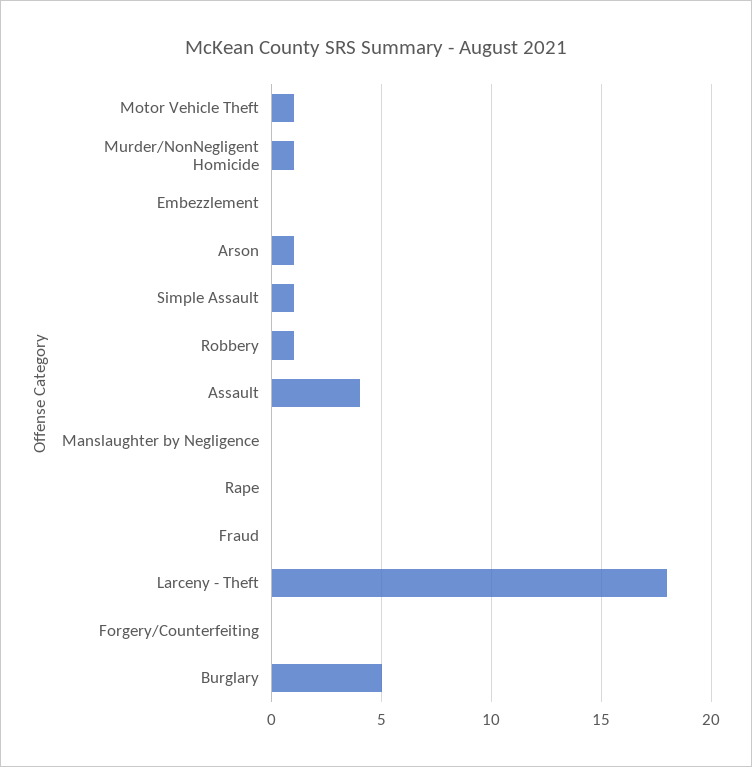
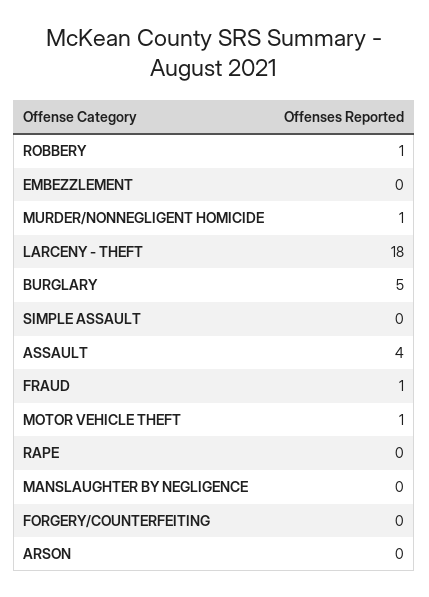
  {
    "Motor Vehicle Theft": 1,
    "Murder/NonNegligent Homicide": 1,
    "Embezzlement": 0,
-   "Arson": 1,
+   "Arson": 0,
-   "Simple Assault": 1,
+   "Simple Assault": 0,
    "Robbery": 1,
    "Assault": 4,
    "Manslaughter by Negligence": 0,
    "Rape": 0,
-   "Fraud": 0,
+   "Fraud": 1,
    "Larceny - Theft": 18,
    "Forgery/Counterfeiting": 0,
    "Burglary": 5
  }

